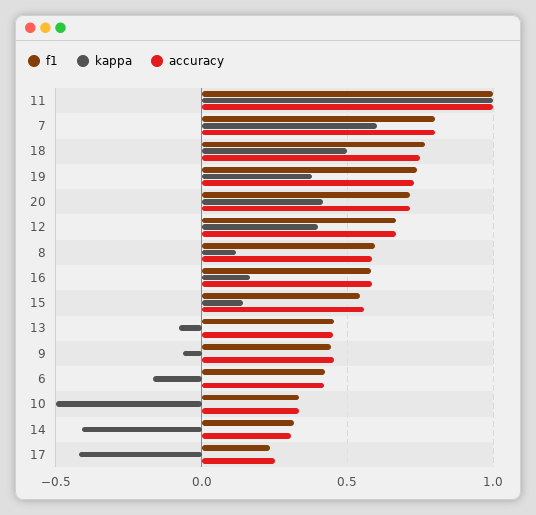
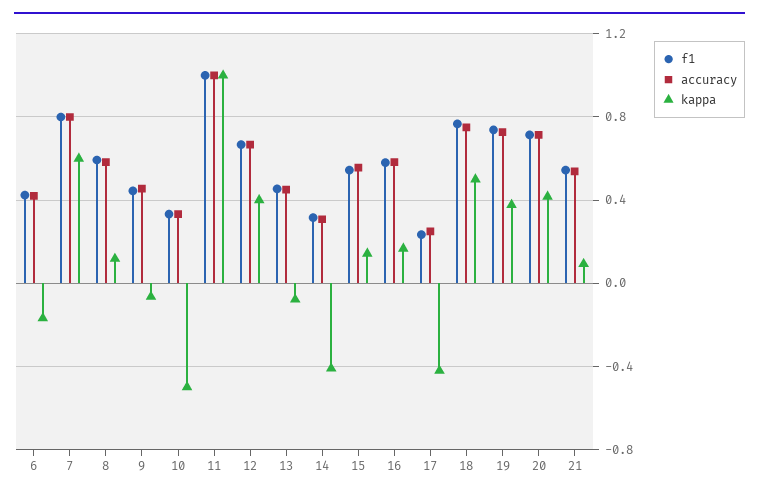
  {
    "f1": {
      "11": 1,
      "7": 0.8,
      "18": 0.75,
      "19": 0.75,
      "20": 0.7,
      "12": 0.65,
      "8": 0.6,
      "16": 0.6,
      "15": 0.55,
      "13": 0.45,
      "9": 0.45,
      "6": 0.4,
      "10": 0.35,
      "14": 0.3,
-     "17": 0.25
+     "17": 0.25,
+     "21": 0.55
    },
    "kappa": {
      "11": 1,
      "7": 0.6,
      "18": 0.5,
      "19": 0.4,
      "20": 0.4,
      "12": 0.4,
      "8": 0.1,
      "16": 0.15,
      "15": 0.15,
      "13": -0.1,
      "9": -0.05,
      "6": -0.15,
      "10": -0.5,
      "14": -0.4,
-     "17": -0.4
+     "17": -0.4,
+     "21": 0.1
    },
    "accuracy": {
      "11": 1,
      "7": 0.8,
      "18": 0.75,
      "19": 0.75,
      "20": 0.7,
      "12": 0.65,
      "8": 0.6,
      "16": 0.6,
      "15": 0.55,
      "13": 0.45,
      "9": 0.45,
      "6": 0.4,
      "10": 0.35,
      "14": 0.3,
-     "17": 0.25
+     "17": 0.25,
+     "21": 0.55
    }
  }

